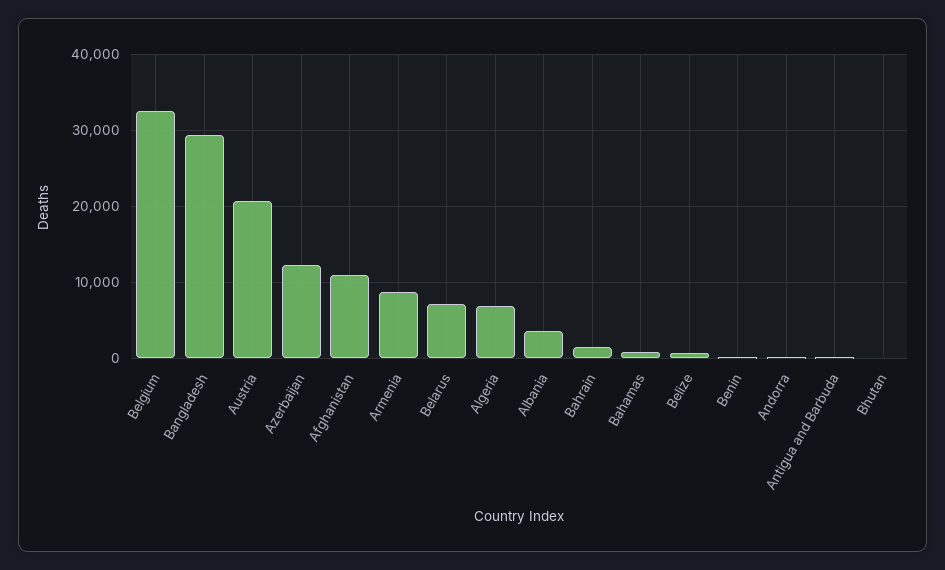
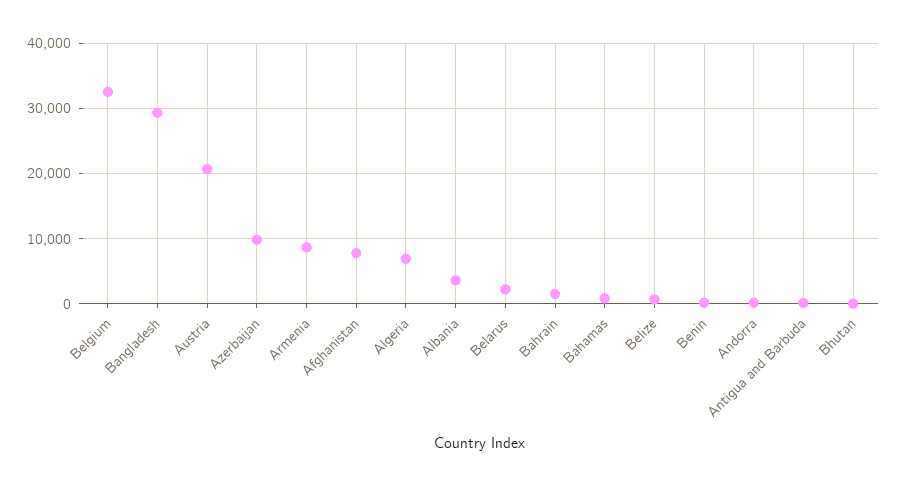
  {
    "Belgium": 33000,
    "Bangladesh": 29000,
    "Austria": 21000,
-   "Azerbaijan": 12000,
+   "Azerbaijan": 10000,
-   "Afghanistan": 11000,
+   "Afghanistan": 8000,
    "Armenia": 9000,
-   "Belarus": 7000,
+   "Belarus": 2000,
    "Algeria": 7000,
    "Albania": 4000,
    "Bahrain": 2000,
    "Bahamas": 1000,
    "Belize": 1000,
    "Benin": 0,
    "Andorra": 0,
    "Antigua and Barbuda": 0,
    "Bhutan": 0
  }

